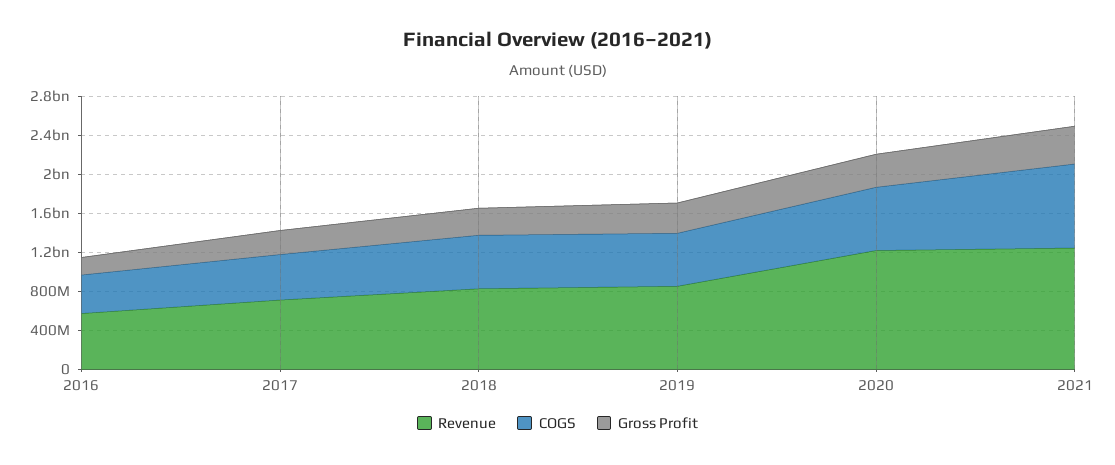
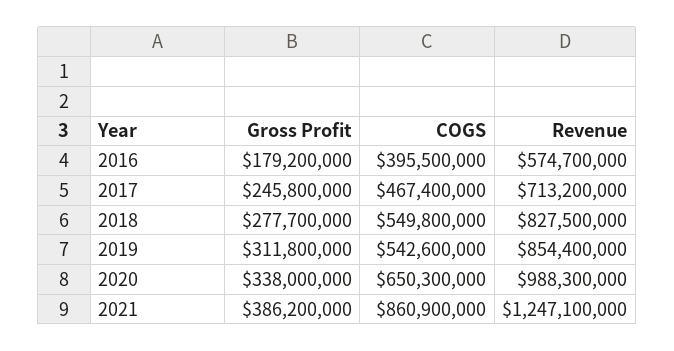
  {
    "Revenue": {
      "2016": 574700000,
      "2017": 713200000,
      "2018": 827500000,
      "2019": 854400000,
-     "2020": 1200000000,
+     "2020": 988300000,
      "2021": 1247100000
    },
    "COGS": {
      "2016": 395500000,
      "2017": 467400000,
      "2018": 549800000,
      "2019": 542600000,
      "2020": 650300000,
      "2021": 860900000
    },
    "Gross Profit": {
      "2016": 179200000,
      "2017": 245800000,
      "2018": 277700000,
      "2019": 311800000,
      "2020": 338000000,
      "2021": 386200000
    }
  }

